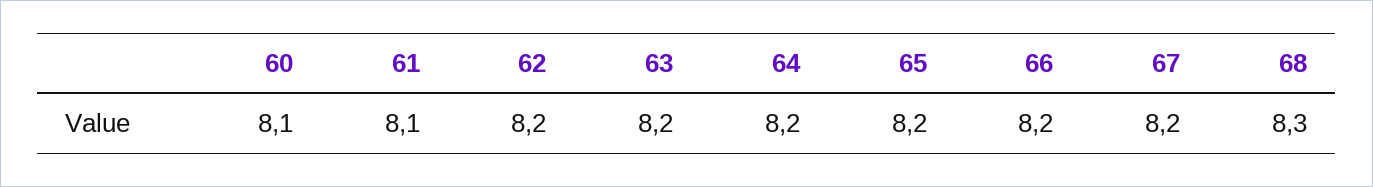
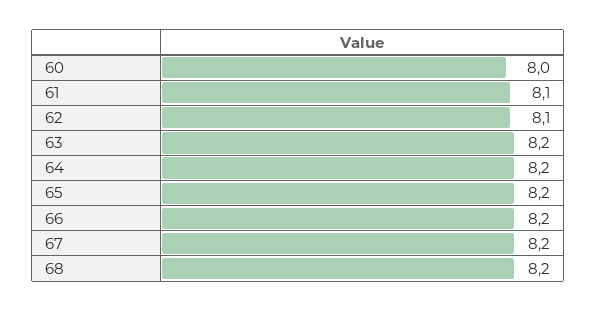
  {
-   "60": 8.1,
+   "60": 8,
    "61": 8.1,
-   "62": 8.2,
+   "62": 8.1,
    "63": 8.2,
    "64": 8.2,
    "65": 8.2,
    "66": 8.2,
    "67": 8.2,
-   "68": 8.3
+   "68": 8.2
  }

